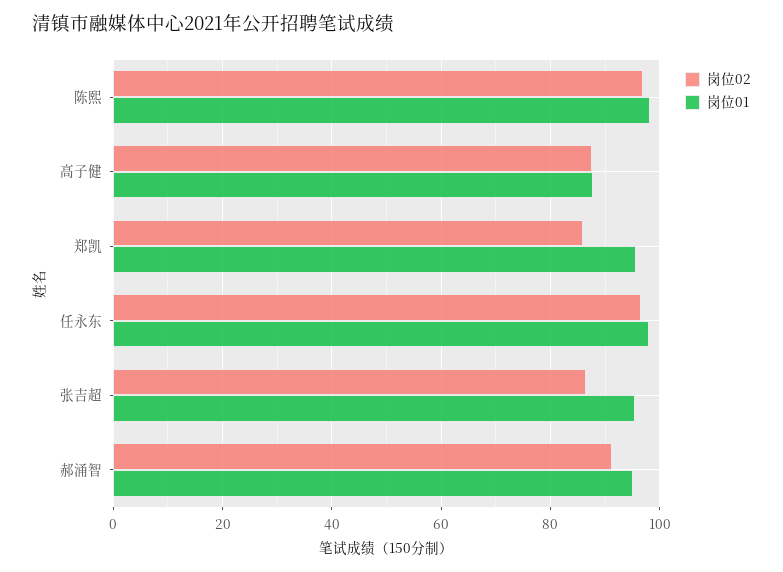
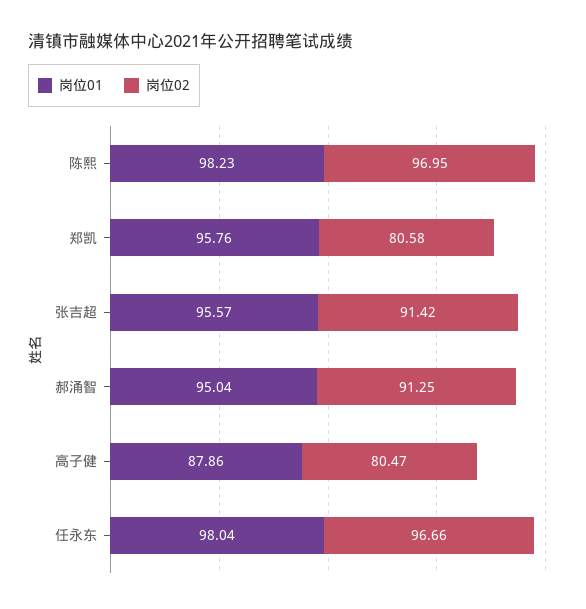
  {
    "岗位02": {
      "陈熙": 96.95,
-     "高子健": 88,
+     "高子健": 80.47,
-     "郑凯": 86,
+     "郑凯": 80.58,
      "任永东": 96.66,
-     "张吉超": 86,
+     "张吉超": 91.42,
      "郝涌智": 91.25
    },
    "岗位01": {
      "陈熙": 98.23,
      "高子健": 87.86,
      "郑凯": 95.76,
      "任永东": 98.04,
      "张吉超": 95.57,
      "郝涌智": 95.04
    }
  }

